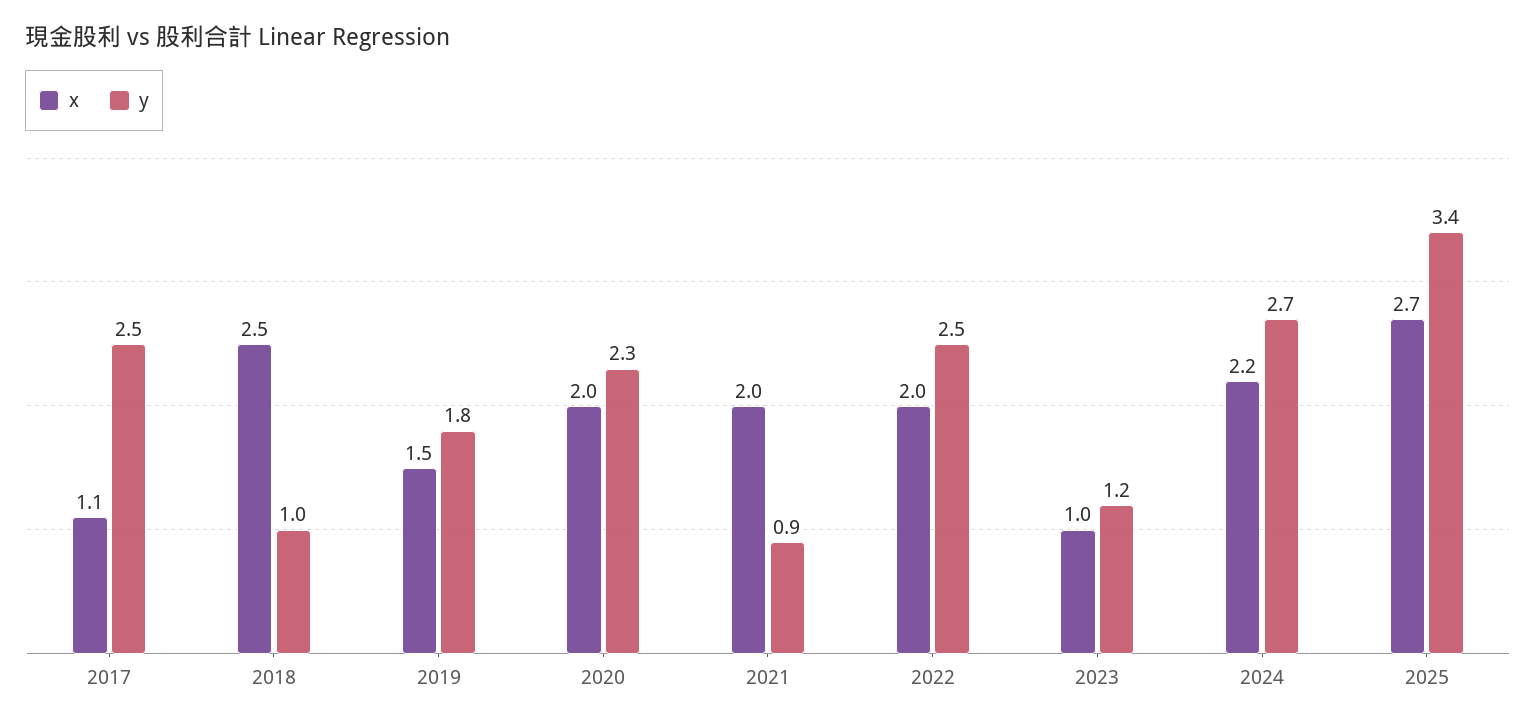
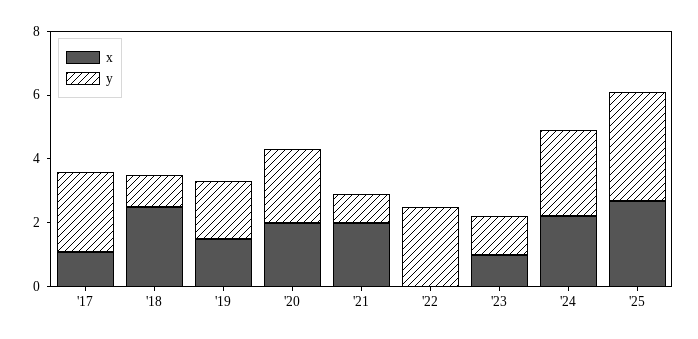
  {
    "x": {
      "2017": 1.1,
      "2018": 2.5,
      "2019": 1.5,
      "2020": 2,
      "2021": 2,
-     "2022": 2,
+     "2022": 0,
      "2023": 1,
      "2024": 2.2,
      "2025": 2.7
    },
    "y": {
      "2017": 2.5,
      "2018": 1,
      "2019": 1.8,
      "2020": 2.3,
      "2021": 0.9,
      "2022": 2.5,
      "2023": 1.2,
      "2024": 2.7,
      "2025": 3.4
    }
  }

